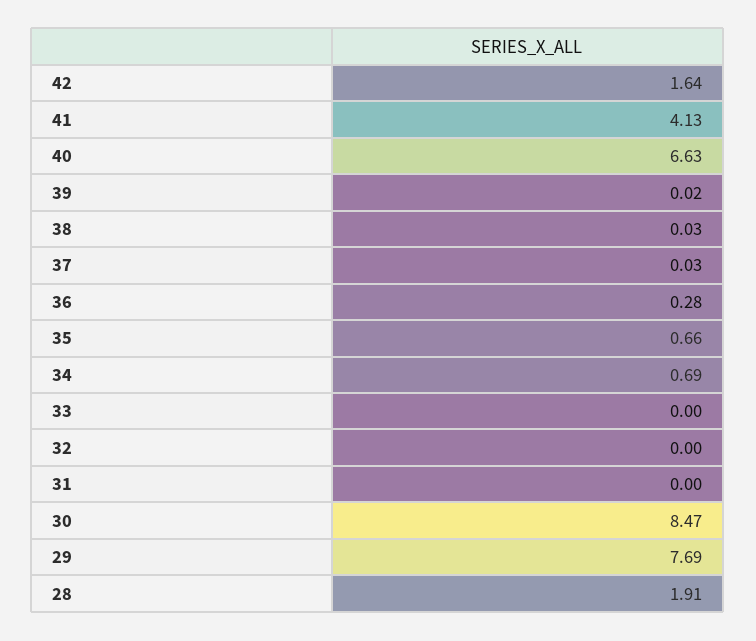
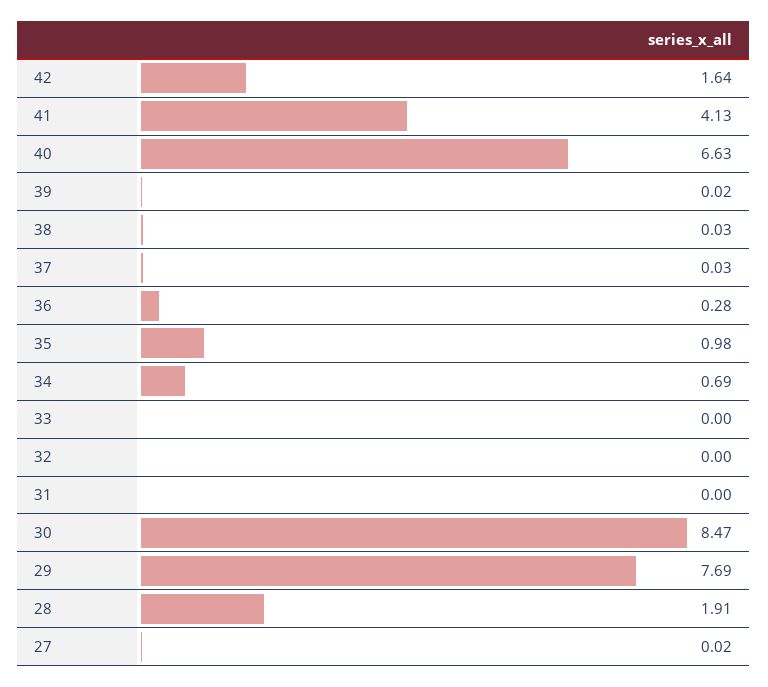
  {
    "42": 1.64,
    "41": 4.13,
    "40": 6.63,
    "39": 0.02,
    "38": 0.03,
    "37": 0.03,
    "36": 0.28,
-   "35": 0.66,
+   "35": 0.98,
    "34": 0.69,
    "33": 0,
    "32": 0,
    "31": 0,
    "30": 8.47,
    "29": 7.69,
-   "28": 1.91
+   "28": 1.91,
+   "27": 0.02
  }

